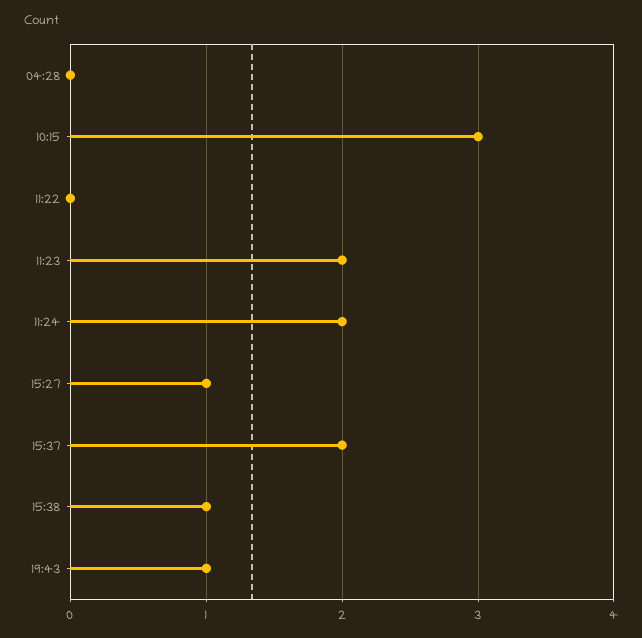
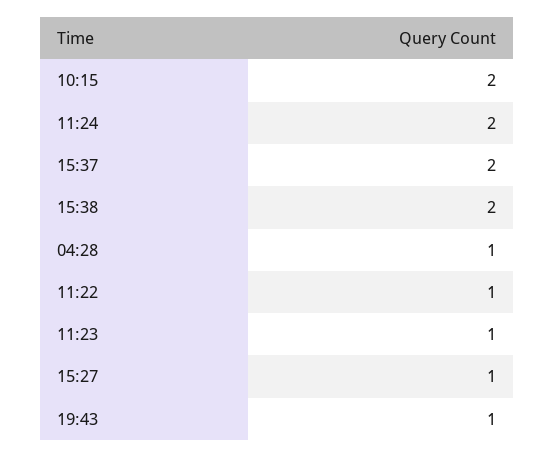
  {
-   "04:28": 0,
+   "04:28": 1,
-   "10:15": 3,
+   "10:15": 2,
-   "11:22": 0,
+   "11:22": 1,
-   "11:23": 2,
+   "11:23": 1,
    "11:24": 2,
    "15:27": 1,
    "15:37": 2,
-   "15:38": 1,
+   "15:38": 2,
    "19:43": 1
  }

